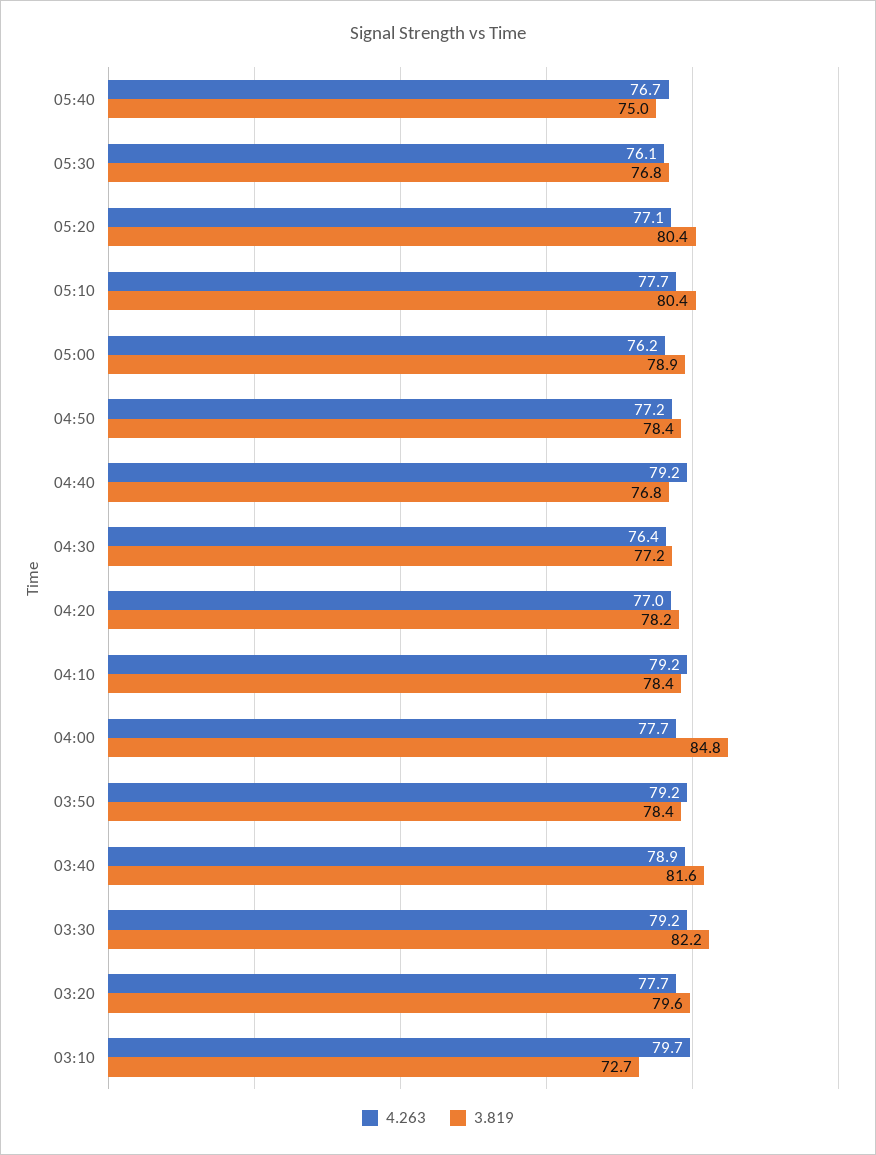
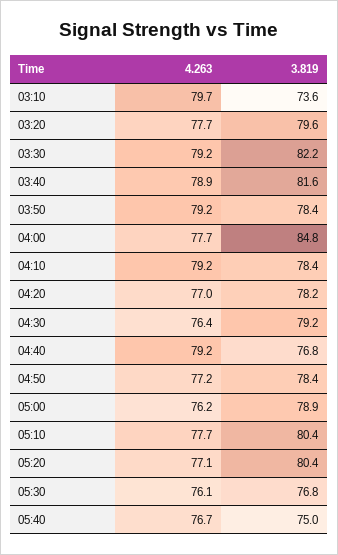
  {
    "4.263": {
      "05:40": 76.7,
      "05:30": 76.1,
      "05:20": 77.1,
      "05:10": 77.7,
      "05:00": 76.2,
      "04:50": 77.2,
      "04:40": 79.2,
      "04:30": 76.4,
      "04:20": 77,
      "04:10": 79.2,
      "04:00": 77.7,
      "03:50": 79.2,
      "03:40": 78.9,
      "03:30": 79.2,
      "03:20": 77.7,
      "03:10": 79.7
    },
    "3.819": {
      "05:40": 75,
      "05:30": 76.8,
      "05:20": 80.4,
      "05:10": 80.4,
      "05:00": 78.9,
      "04:50": 78.4,
      "04:40": 76.8,
-     "04:30": 77.2,
+     "04:30": 79.2,
      "04:20": 78.2,
      "04:10": 78.4,
      "04:00": 84.8,
      "03:50": 78.4,
      "03:40": 81.6,
      "03:30": 82.2,
      "03:20": 79.6,
-     "03:10": 72.7
+     "03:10": 73.6
    }
  }

